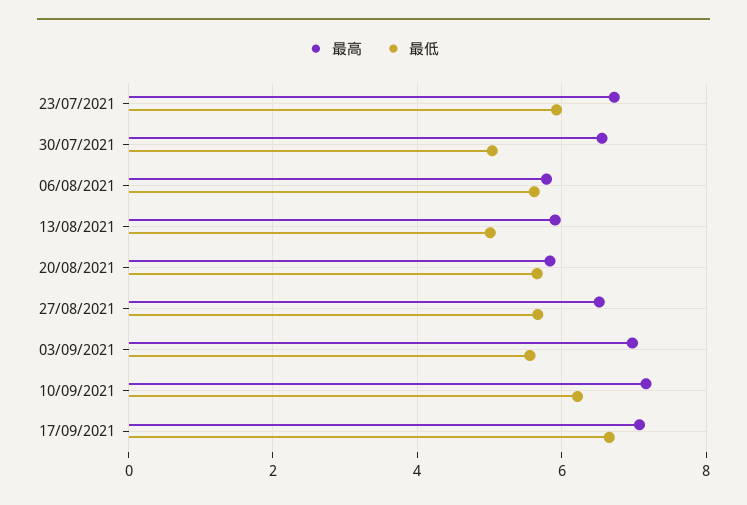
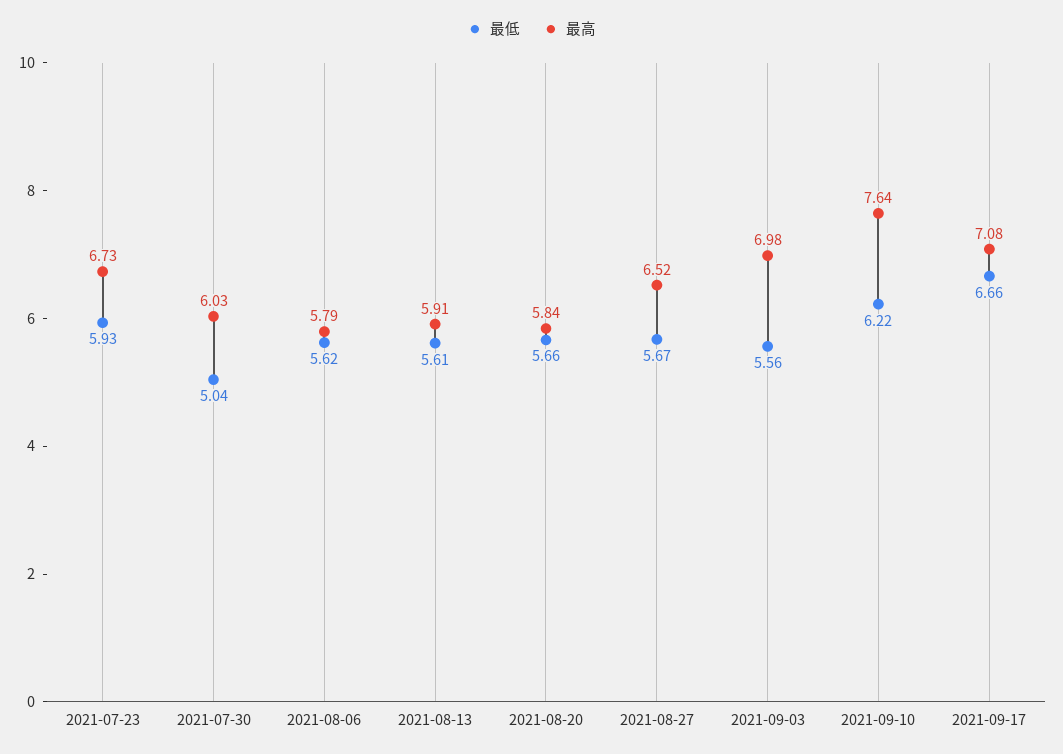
  {
    "最高": {
      "23/07/2021": 6.73,
-     "30/07/2021": 6.6,
+     "30/07/2021": 6.03,
      "06/08/2021": 5.79,
      "13/08/2021": 5.91,
      "20/08/2021": 5.84,
      "27/08/2021": 6.52,
      "03/09/2021": 6.98,
-     "10/09/2021": 7.2,
+     "10/09/2021": 7.64,
      "17/09/2021": 7.08
    },
    "最低": {
      "23/07/2021": 5.93,
      "30/07/2021": 5.04,
      "06/08/2021": 5.62,
-     "13/08/2021": 5,
+     "13/08/2021": 5.61,
      "20/08/2021": 5.66,
      "27/08/2021": 5.67,
      "03/09/2021": 5.56,
      "10/09/2021": 6.22,
      "17/09/2021": 6.66
    }
  }

